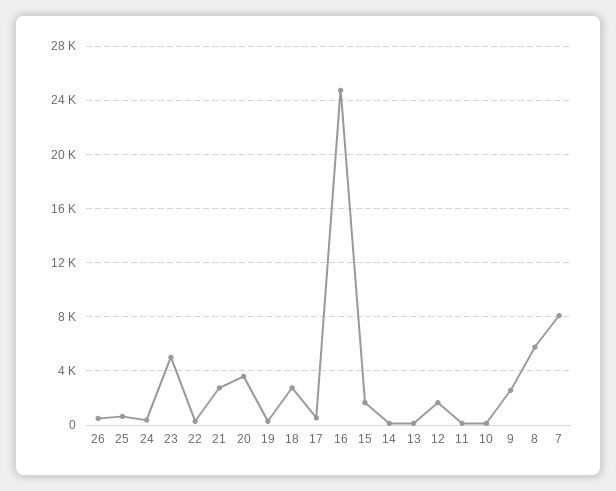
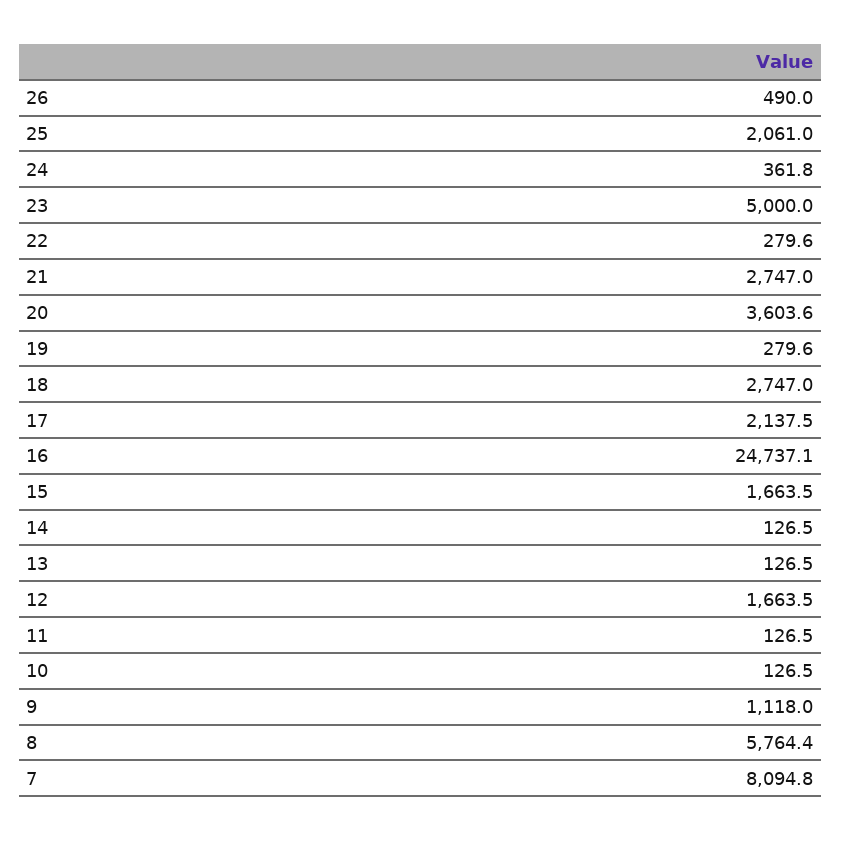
  {
    "26": 490,
-   "25": 500,
+   "25": 2061,
    "24": 361.8,
    "23": 5000,
    "22": 279.6,
    "21": 2747,
    "20": 3603.6,
    "19": 279.6,
    "18": 2747,
-   "17": 500,
+   "17": 2137.5,
    "16": 24737.1,
    "15": 1663.5,
    "14": 126.5,
    "13": 126.5,
    "12": 1663.5,
    "11": 126.5,
    "10": 126.5,
-   "9": 2500,
+   "9": 1118,
    "8": 5764.4,
    "7": 8094.8
  }

